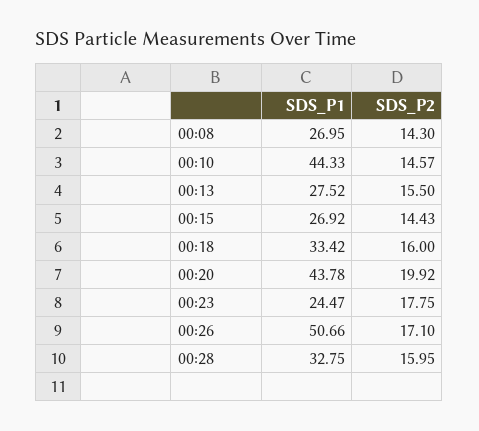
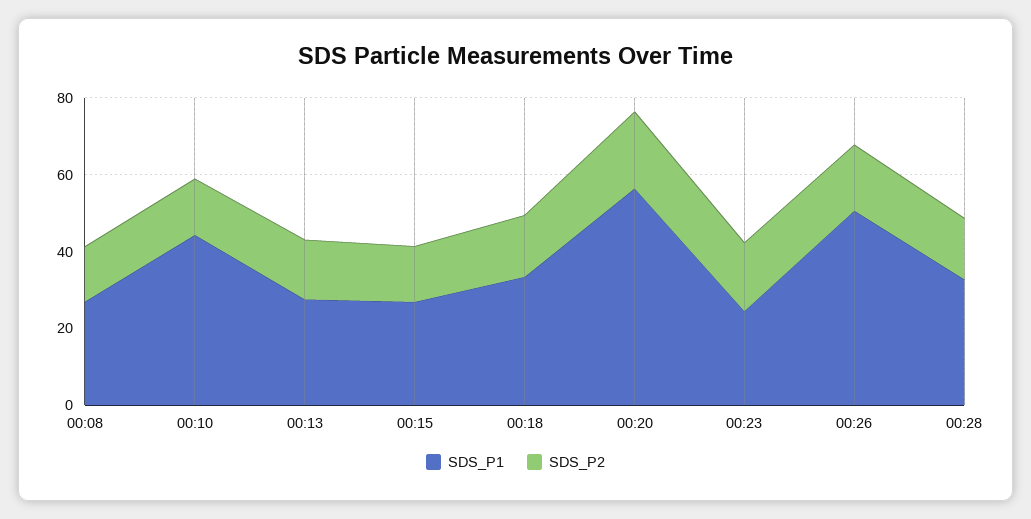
  {
    "SDS_P1": {
      "00:08": 26.95,
      "00:10": 44.33,
      "00:13": 27.52,
      "00:15": 26.92,
      "00:18": 33.42,
-     "00:20": 43.78,
+     "00:20": 55,
      "00:23": 24.47,
      "00:26": 50.66,
      "00:28": 32.75
    },
    "SDS_P2": {
      "00:08": 14.3,
      "00:10": 14.57,
      "00:13": 15.5,
      "00:15": 14.43,
      "00:18": 16,
      "00:20": 19.92,
      "00:23": 17.75,
      "00:26": 17.1,
      "00:28": 15.95
    }
  }

